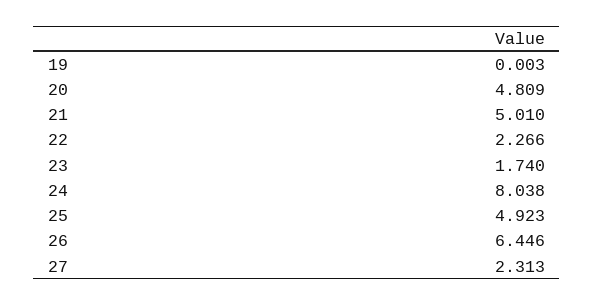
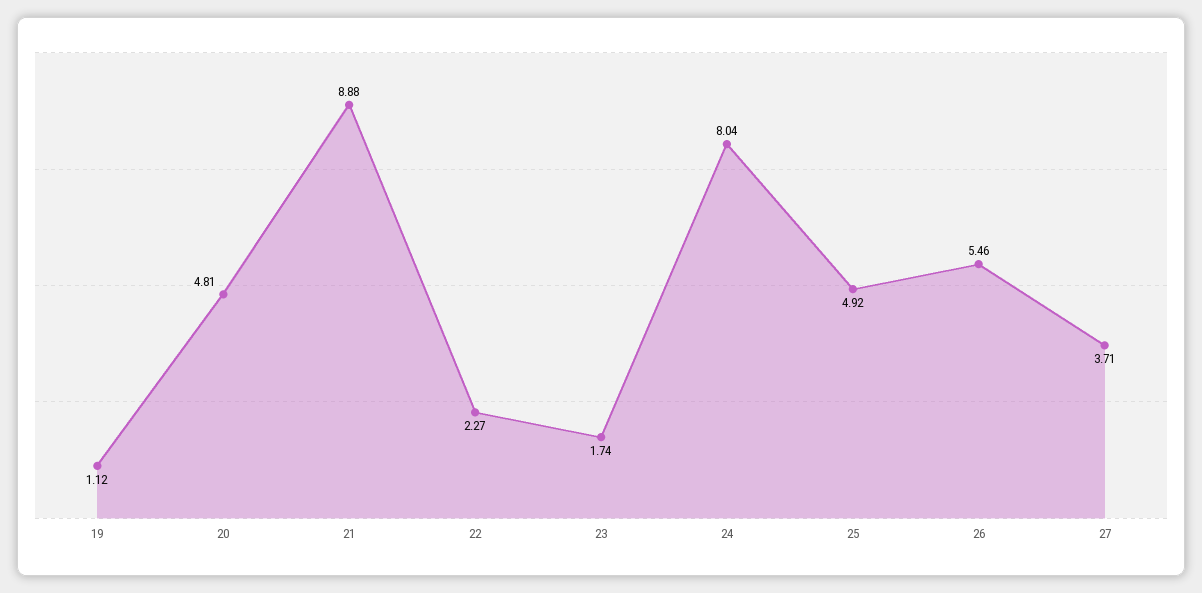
  {
-   "19": 0.003,
+   "19": 1.12,
    "20": 4.809,
-   "21": 5.01,
+   "21": 8.88,
    "22": 2.266,
    "23": 1.74,
    "24": 8.038,
    "25": 4.923,
-   "26": 6.446,
+   "26": 5.46,
-   "27": 2.313
+   "27": 3.71
  }

